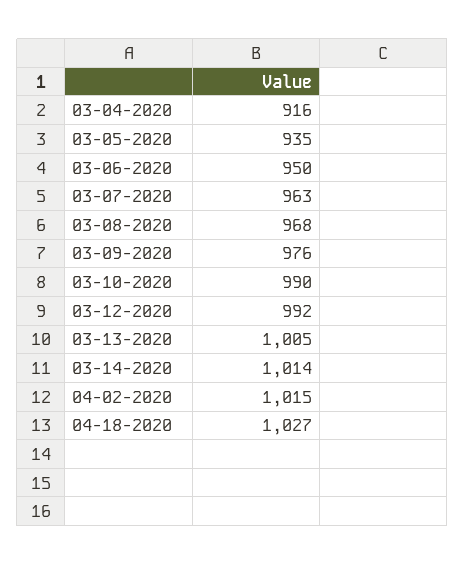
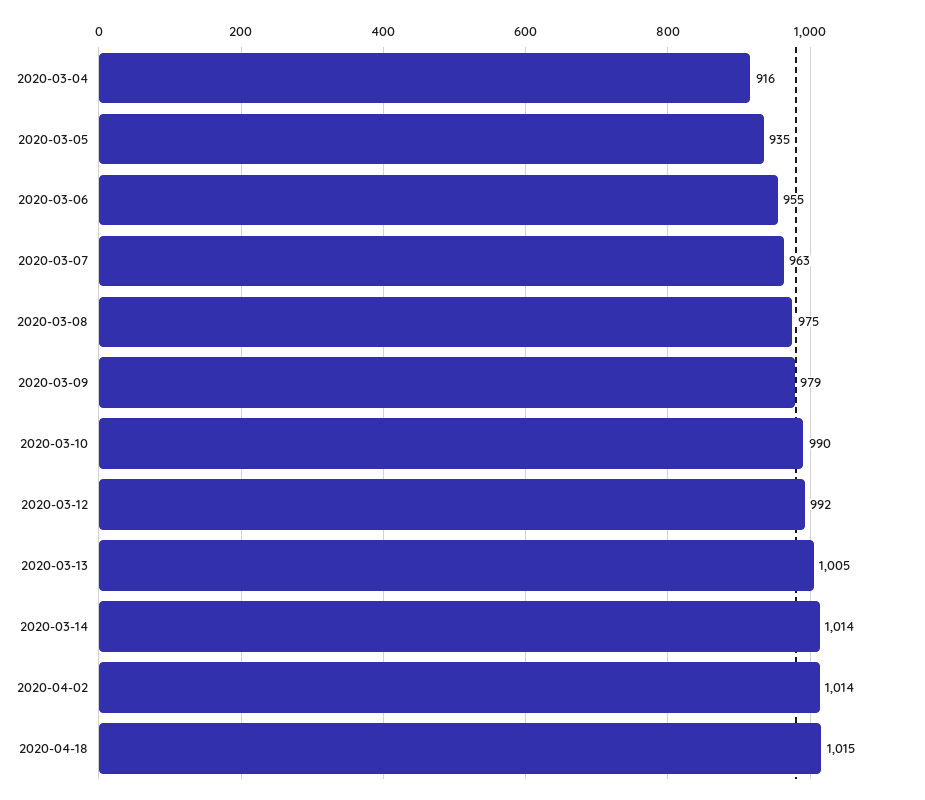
  {
    "03-04-2020": 916,
    "03-05-2020": 935,
-   "03-06-2020": 950,
+   "03-06-2020": 955,
    "03-07-2020": 963,
-   "03-08-2020": 968,
+   "03-08-2020": 975,
-   "03-09-2020": 976,
+   "03-09-2020": 979,
    "03-10-2020": 990,
    "03-12-2020": 992,
    "03-13-2020": 1005,
    "03-14-2020": 1014,
-   "04-02-2020": 1015,
+   "04-02-2020": 1014,
-   "04-18-2020": 1027
+   "04-18-2020": 1015
  }

